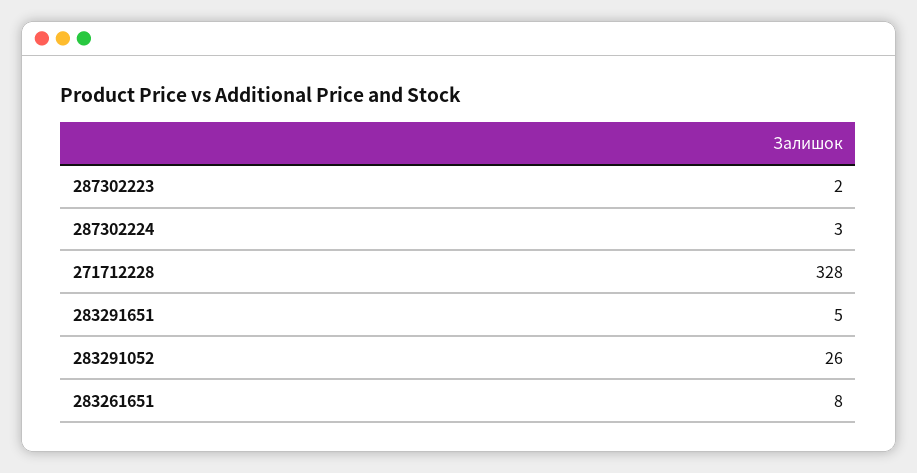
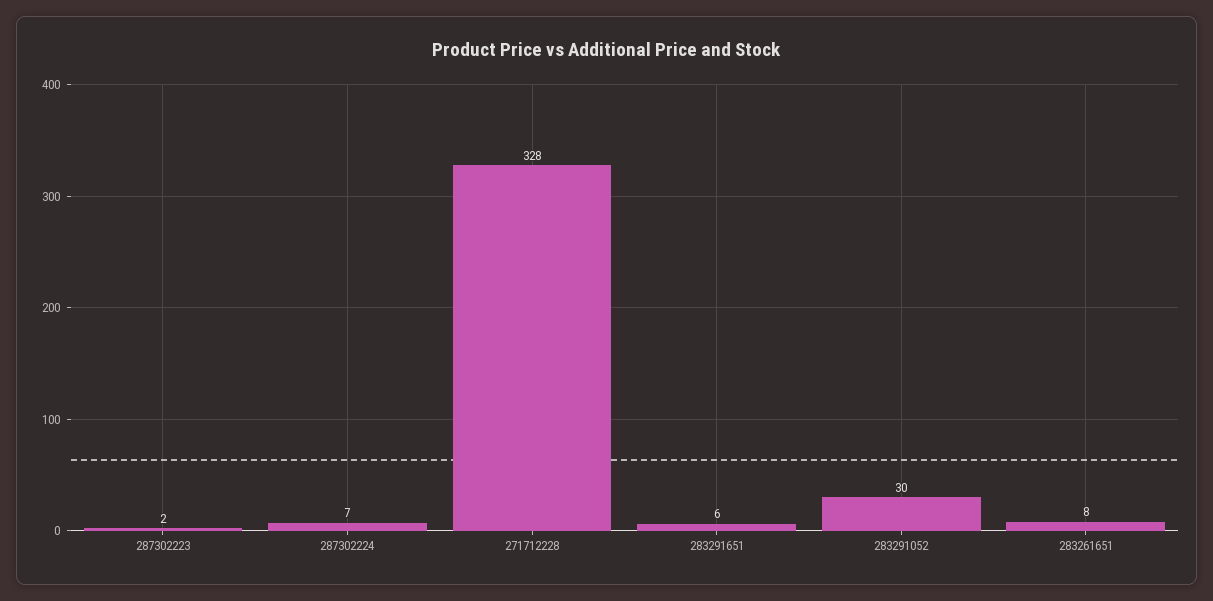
  {
    "287302223": 2,
-   "287302224": 3,
+   "287302224": 7,
    "271712228": 328,
-   "283291651": 5,
+   "283291651": 6,
-   "283291052": 26,
+   "283291052": 30,
    "283261651": 8
  }

